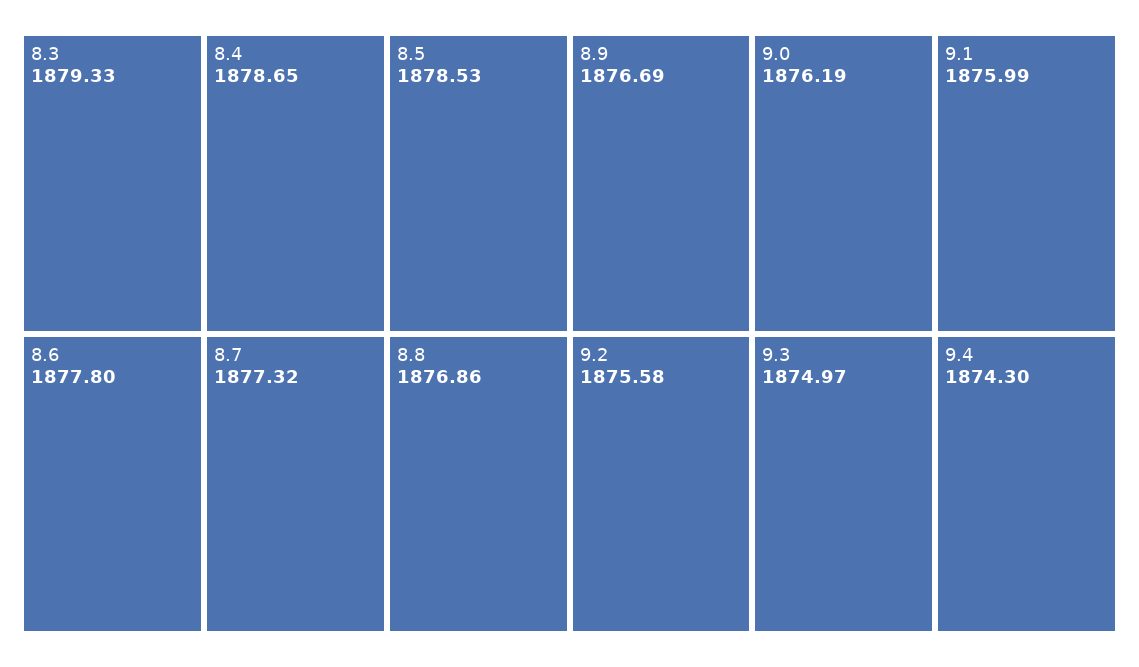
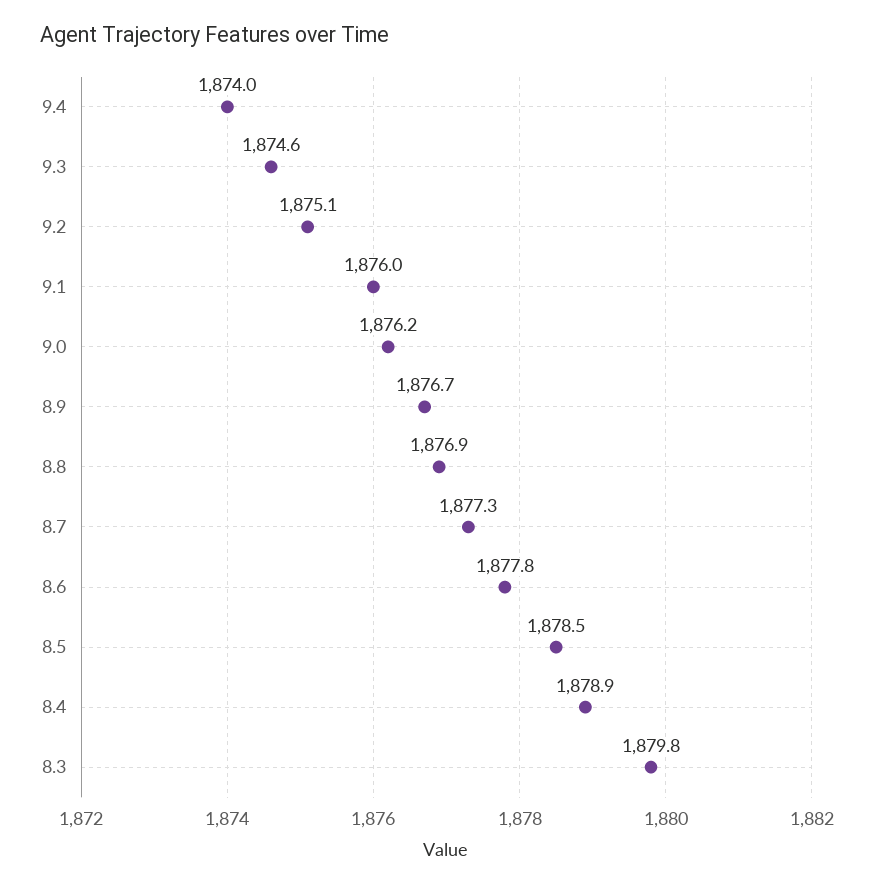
  {
-   "8.3": 1879.33,
+   "8.3": 1879.8,
-   "8.4": 1878.65,
+   "8.4": 1878.9,
    "8.5": 1878.53,
    "8.6": 1877.8,
    "8.7": 1877.32,
    "8.8": 1876.86,
    "8.9": 1876.69,
    "9.0": 1876.19,
    "9.1": 1875.99,
-   "9.2": 1875.58,
+   "9.2": 1875.1,
-   "9.3": 1874.97,
+   "9.3": 1874.6,
-   "9.4": 1874.3
+   "9.4": 1874
  }

